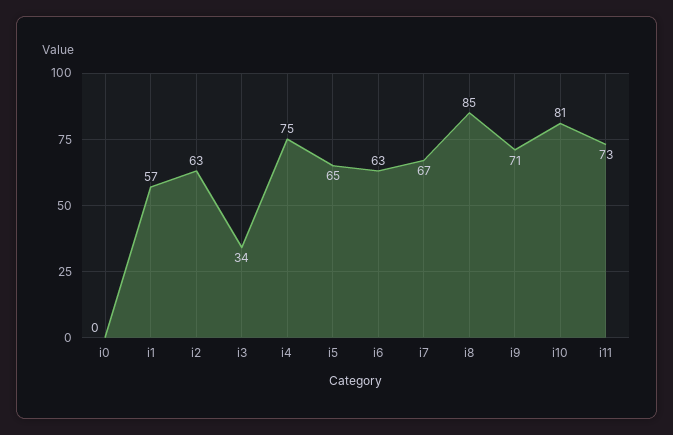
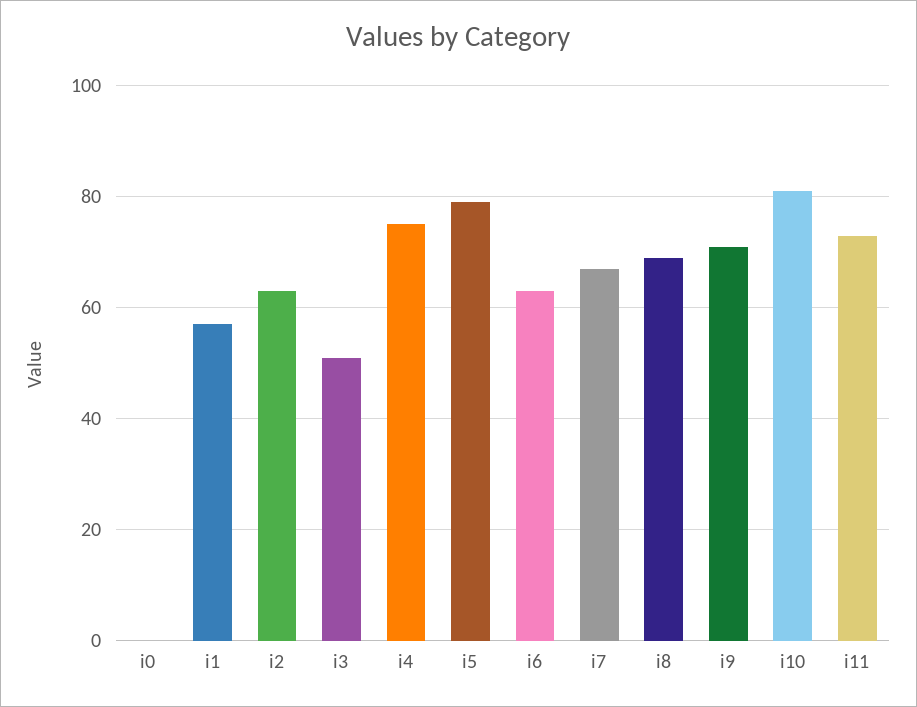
  {
    "i0": 0,
    "i1": 57,
    "i2": 63,
-   "i3": 34,
+   "i3": 50,
    "i4": 75,
-   "i5": 65,
+   "i5": 80,
    "i6": 63,
    "i7": 67,
-   "i8": 85,
+   "i8": 70,
    "i9": 71,
    "i10": 81,
    "i11": 73
  }

